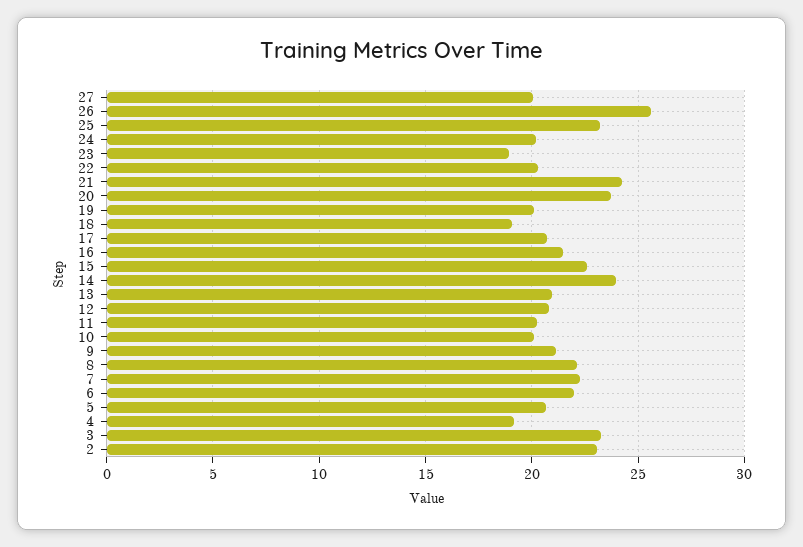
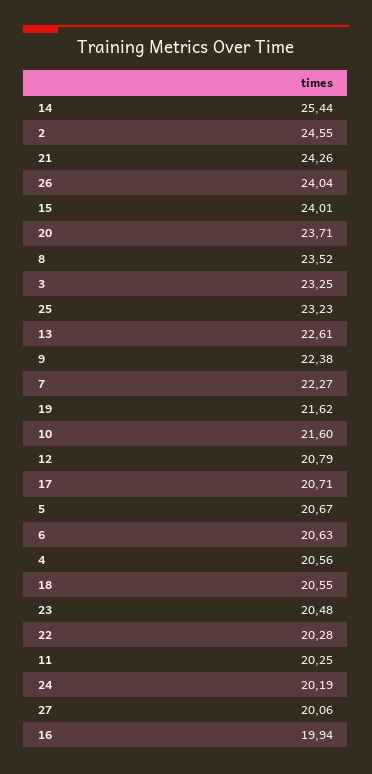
  {
    "27": 20.06,
-   "26": 25.5,
+   "26": 24.04,
    "25": 23.23,
    "24": 20.19,
-   "23": 19,
+   "23": 20.48,
    "22": 20.28,
    "21": 24.26,
    "20": 23.71,
-   "19": 20,
+   "19": 21.62,
-   "18": 19,
+   "18": 20.55,
    "17": 20.71,
-   "16": 21.5,
+   "16": 19.94,
-   "15": 22.5,
+   "15": 24.01,
-   "14": 24,
+   "14": 25.44,
-   "13": 21,
+   "13": 22.61,
    "12": 20.79,
    "11": 20.25,
-   "10": 20,
+   "10": 21.6,
-   "9": 21,
+   "9": 22.38,
-   "8": 22,
+   "8": 23.52,
    "7": 22.27,
-   "6": 22,
+   "6": 20.63,
    "5": 20.67,
-   "4": 19,
+   "4": 20.56,
    "3": 23.25,
-   "2": 23
+   "2": 24.55
  }

